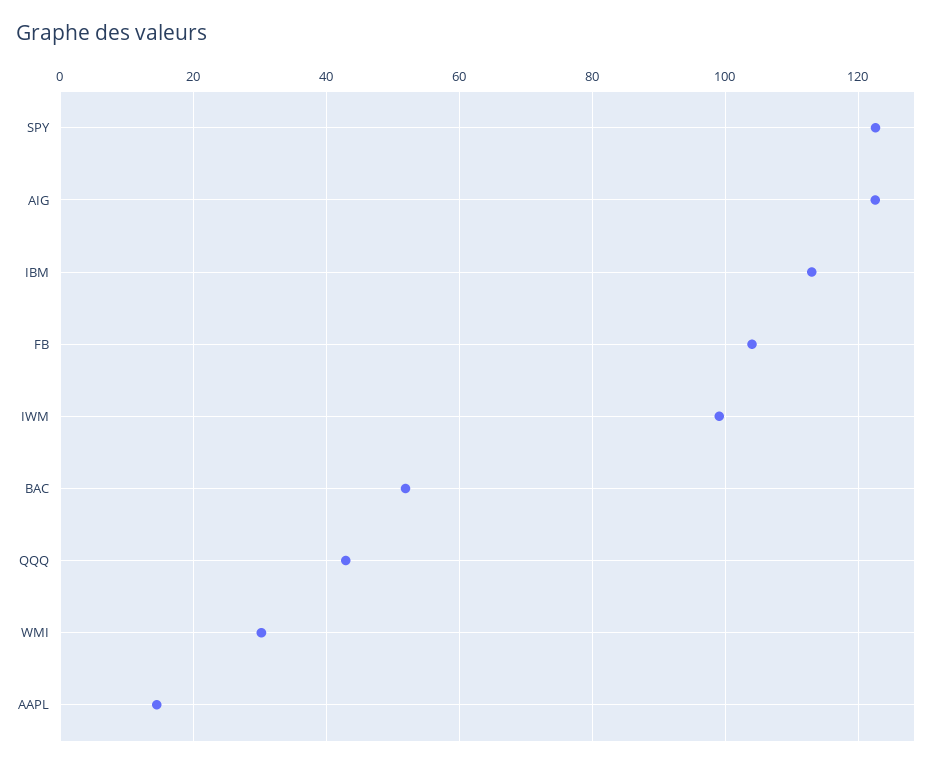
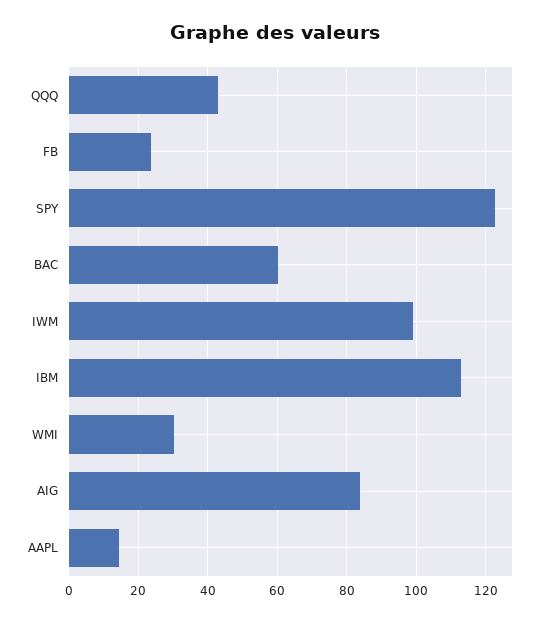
  {
    "SPY": 122,
-   "AIG": 122,
+   "AIG": 84,
    "IBM": 114,
-   "FB": 104,
+   "FB": 24,
    "IWM": 100,
-   "BAC": 52,
+   "BAC": 60,
    "QQQ": 42,
    "WMI": 30,
    "AAPL": 14
  }

